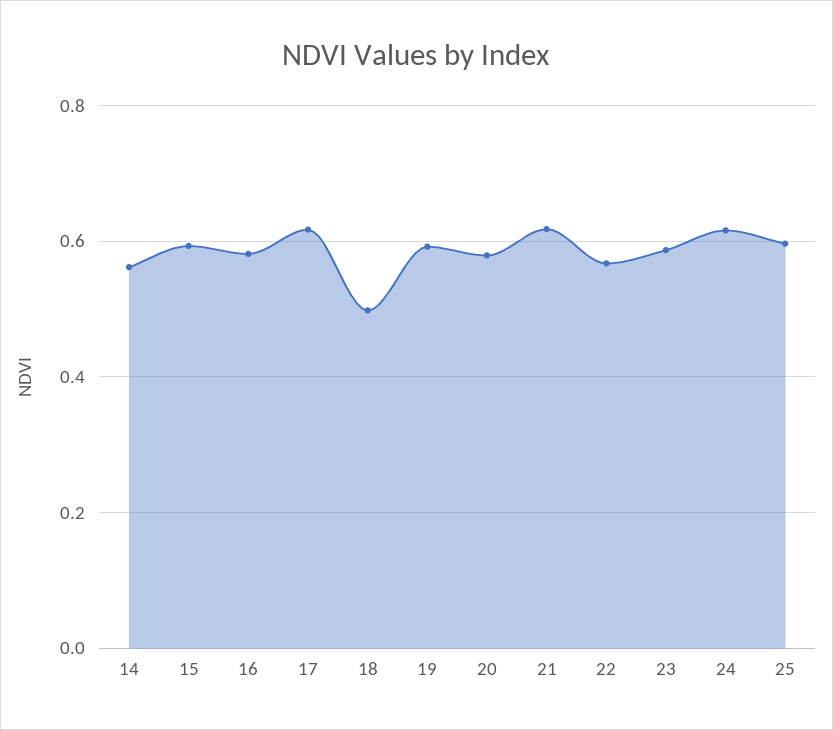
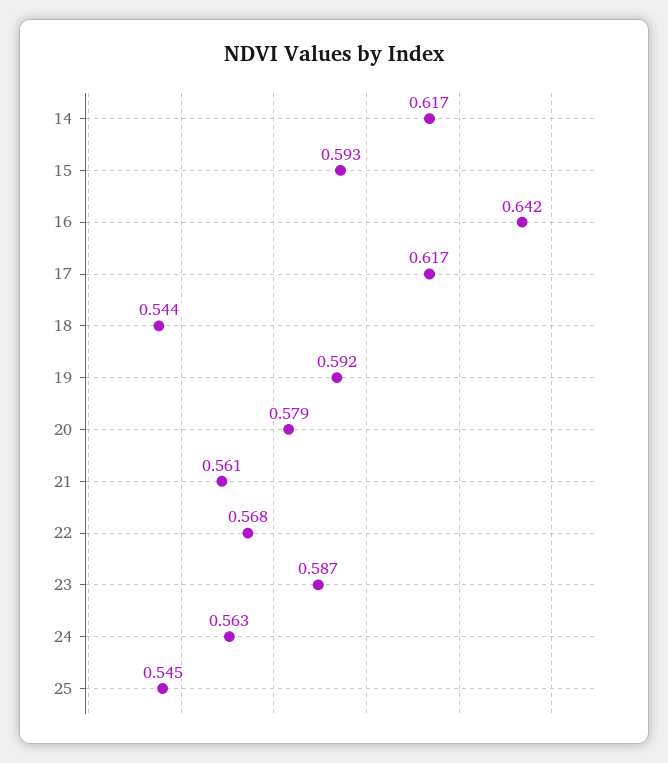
  {
-   "14": 0.56,
+   "14": 0.617,
    "15": 0.593,
-   "16": 0.58,
+   "16": 0.642,
    "17": 0.617,
-   "18": 0.5,
+   "18": 0.544,
    "19": 0.592,
    "20": 0.579,
-   "21": 0.62,
+   "21": 0.561,
    "22": 0.568,
    "23": 0.587,
-   "24": 0.62,
+   "24": 0.563,
-   "25": 0.6
+   "25": 0.545
  }

